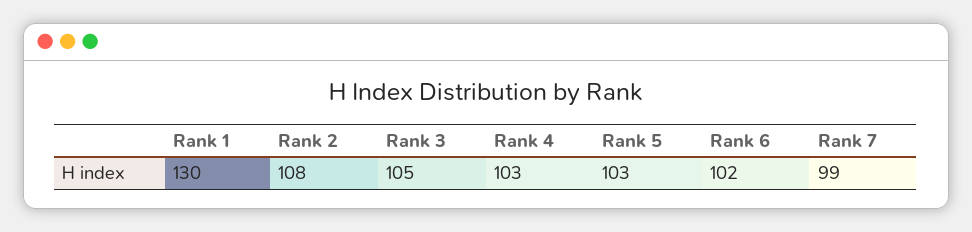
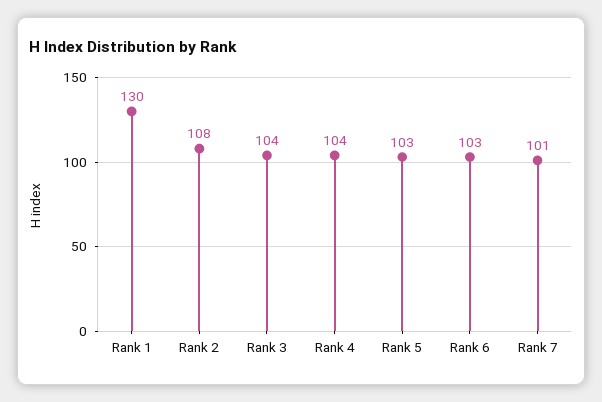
  {
    "Rank 1": 130,
    "Rank 2": 108,
-   "Rank 3": 105,
+   "Rank 3": 104,
-   "Rank 4": 103,
+   "Rank 4": 104,
    "Rank 5": 103,
-   "Rank 6": 102,
+   "Rank 6": 103,
-   "Rank 7": 99
+   "Rank 7": 101
  }

